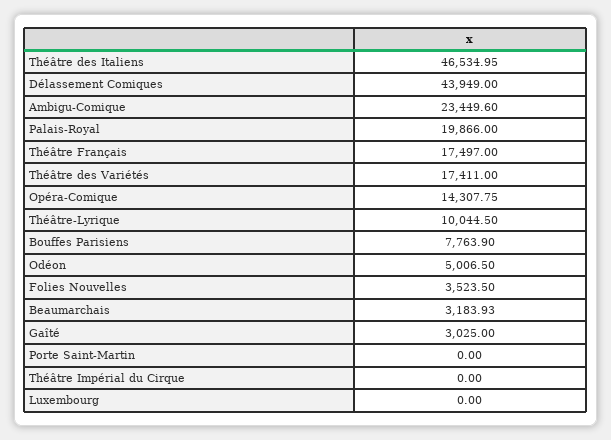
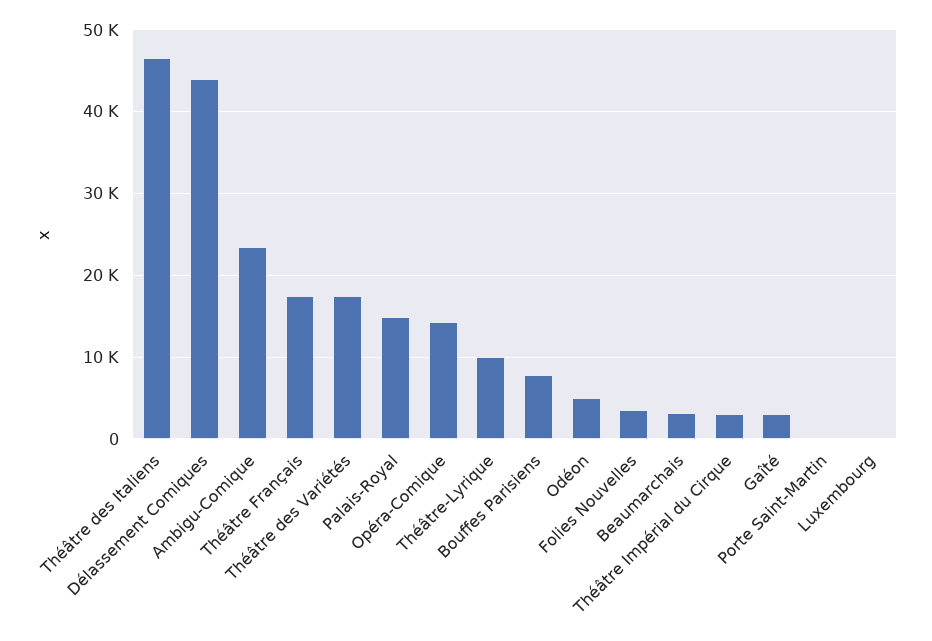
  {
    "Théâtre des Italiens": 46534.95,
    "Délassement Comiques": 43949,
    "Ambigu-Comique": 23449.6,
-   "Palais-Royal": 19866,
+   "Palais-Royal": 15000,
    "Théâtre Français": 17497,
    "Théâtre des Variétés": 17411,
    "Opéra-Comique": 14307.75,
    "Théâtre-Lyrique": 10044.5,
    "Bouffes Parisiens": 7763.9,
    "Odéon": 5006.5,
    "Folies Nouvelles": 3523.5,
    "Beaumarchais": 3183.93,
    "Gaîté": 3025,
    "Porte Saint-Martin": 0,
-   "Théâtre Impérial du Cirque": 0,
+   "Théâtre Impérial du Cirque": 3000,
    "Luxembourg": 0
  }

